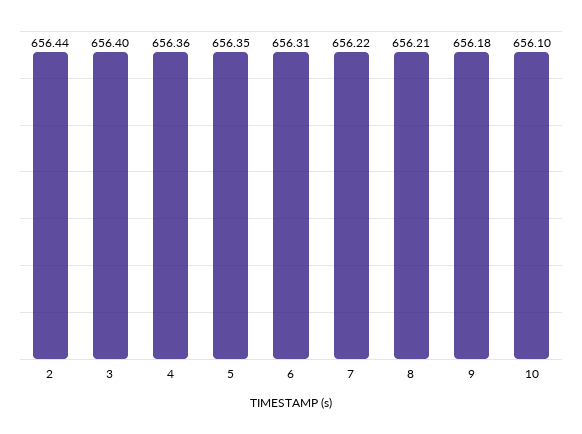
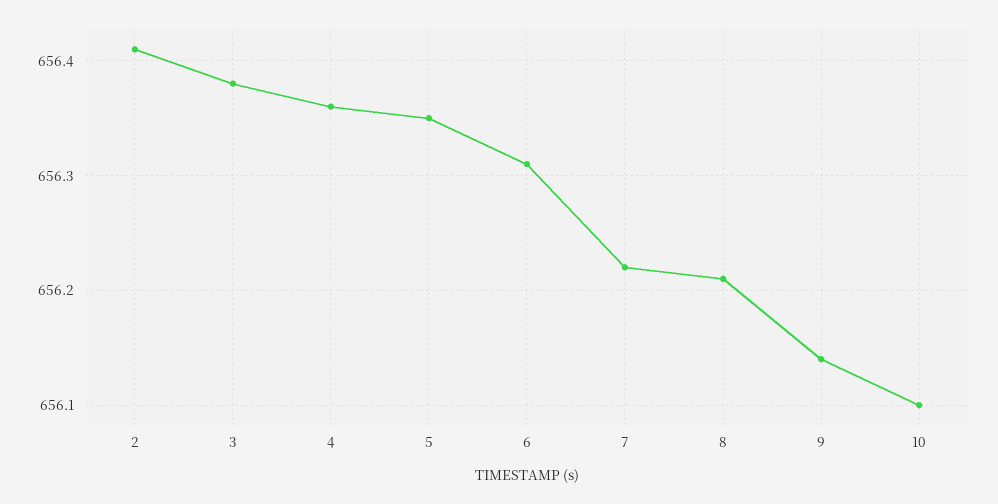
  {
-   "2": 656.44,
+   "2": 656.41,
-   "3": 656.4,
+   "3": 656.38,
    "4": 656.36,
    "5": 656.35,
    "6": 656.31,
    "7": 656.22,
    "8": 656.21,
-   "9": 656.18,
+   "9": 656.14,
    "10": 656.1
  }

